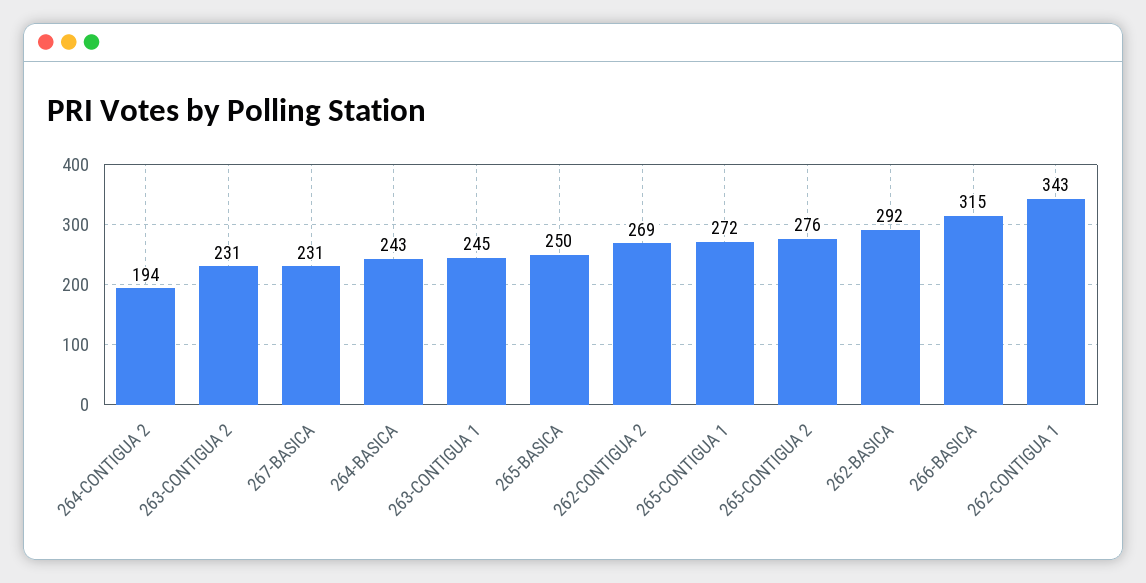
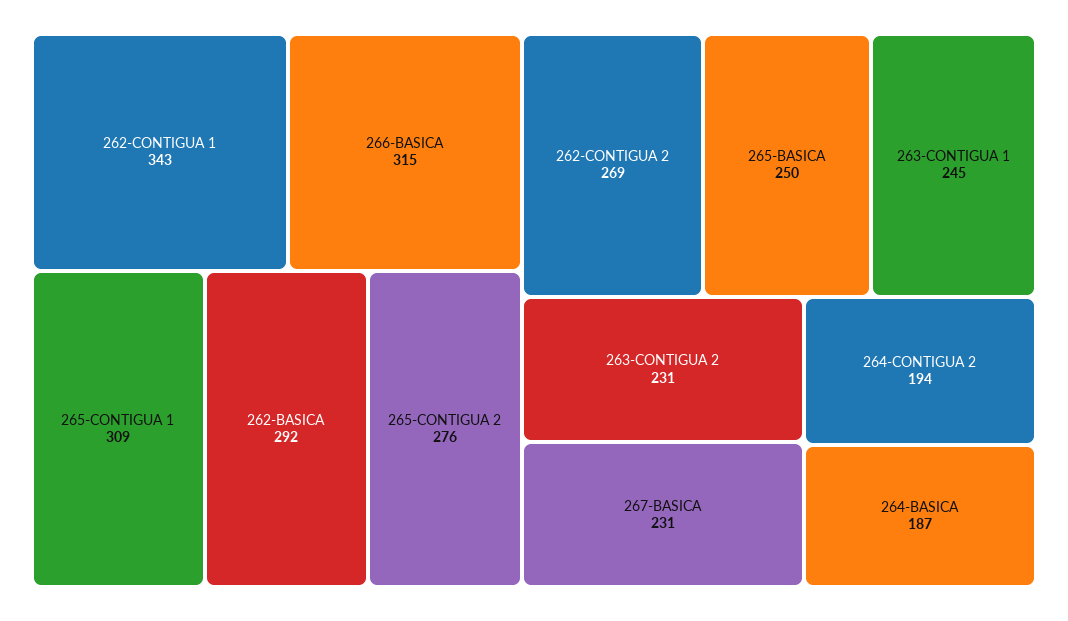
  {
    "264-CONTIGUA 2": 194,
    "263-CONTIGUA 2": 231,
    "267-BASICA": 231,
-   "264-BASICA": 243,
+   "264-BASICA": 187,
    "263-CONTIGUA 1": 245,
    "265-BASICA": 250,
    "262-CONTIGUA 2": 269,
-   "265-CONTIGUA 1": 272,
+   "265-CONTIGUA 1": 309,
    "265-CONTIGUA 2": 276,
    "262-BASICA": 292,
    "266-BASICA": 315,
    "262-CONTIGUA 1": 343
  }

